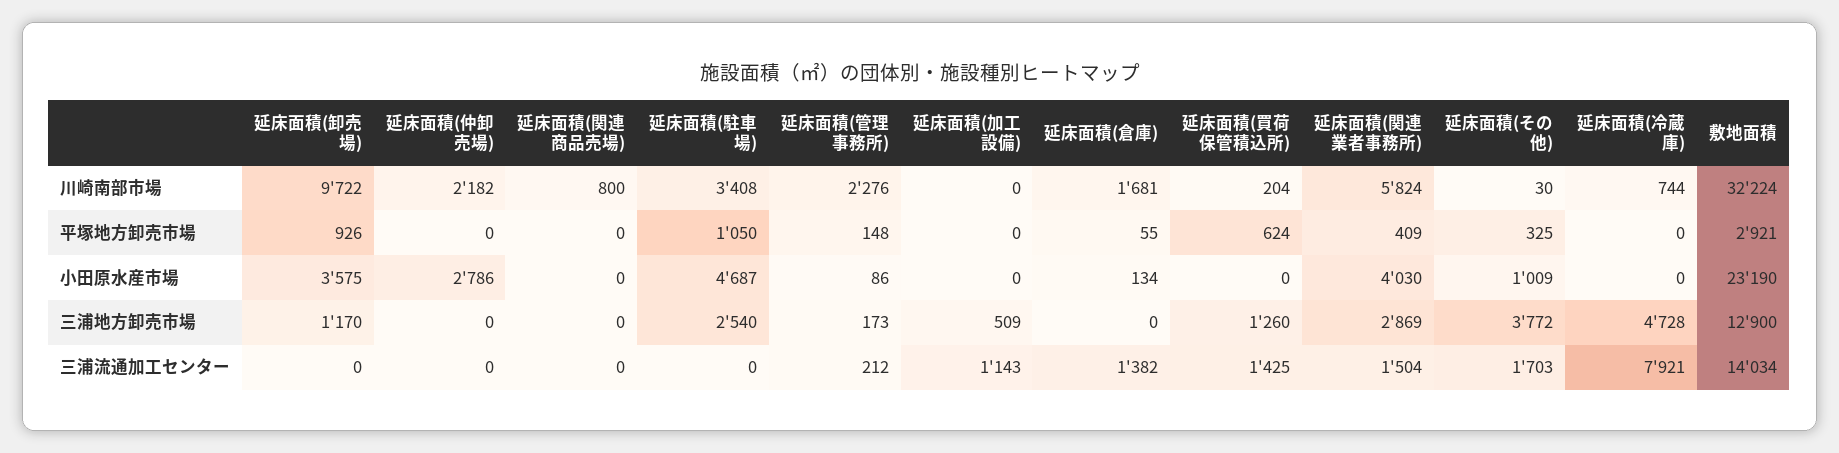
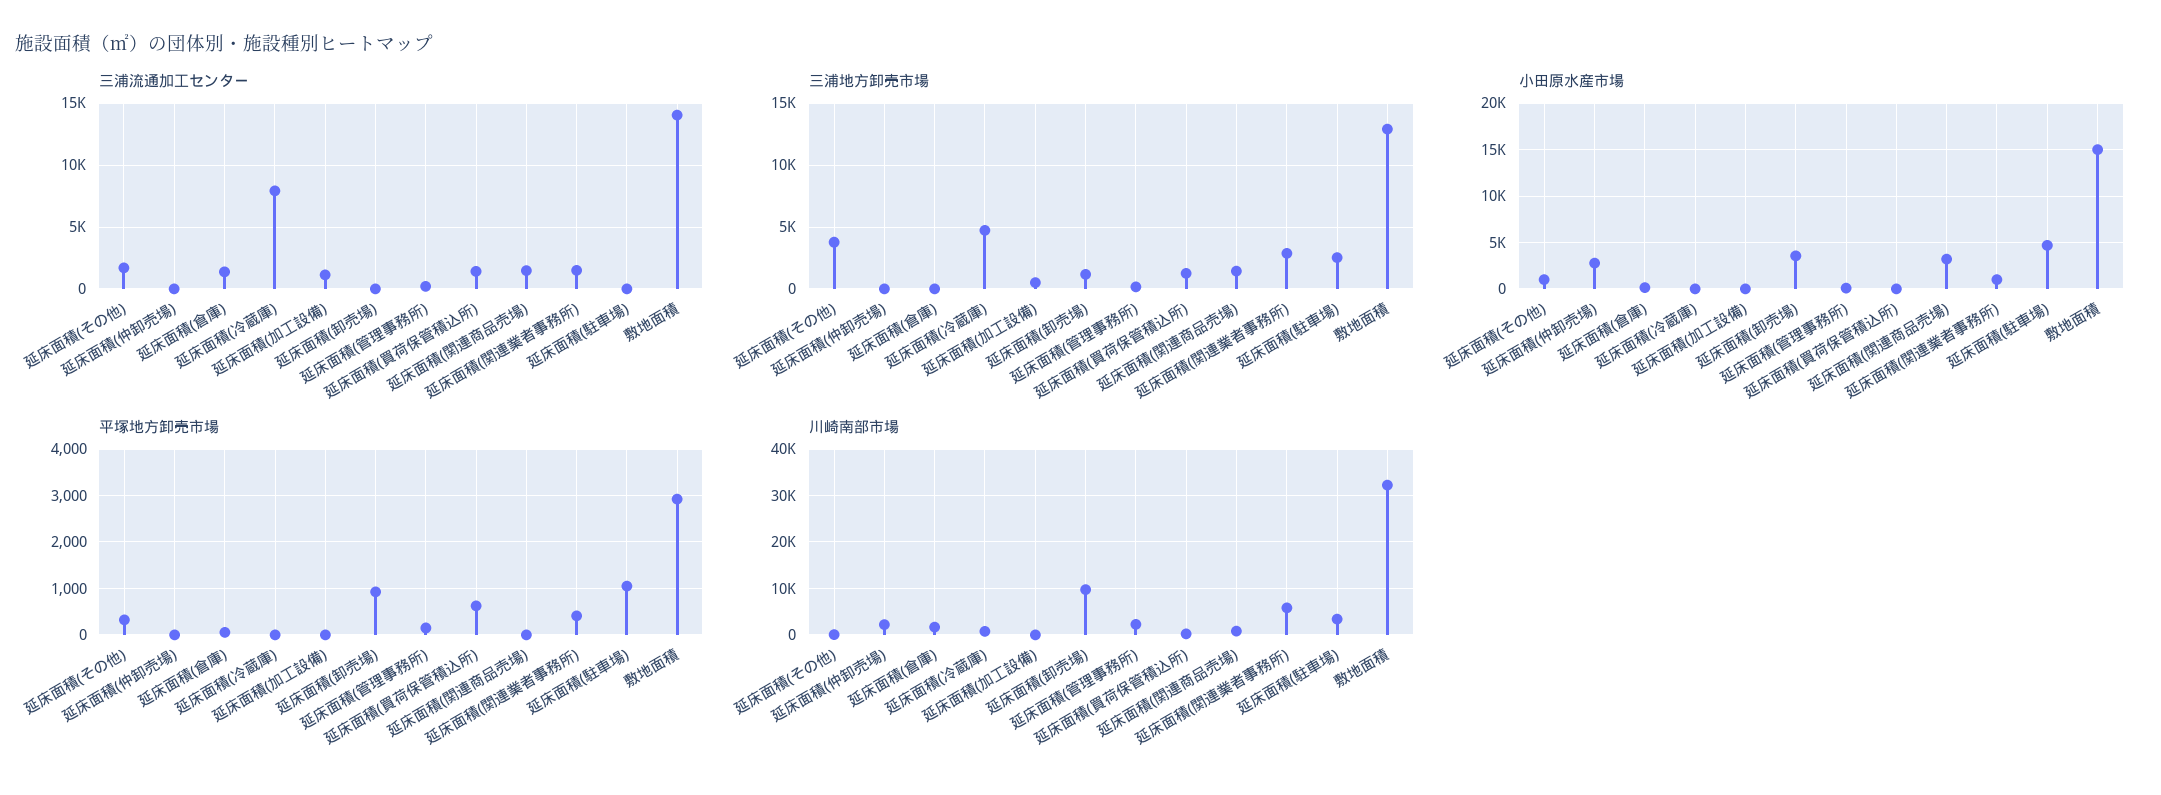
  {
    "川崎南部市場": {
      "延床面積(卸売場)": 9722,
      "延床面積(仲卸売場)": 2182,
      "延床面積(関連商品売場)": 800,
      "延床面積(駐車場)": 3408,
      "延床面積(管理事務所)": 2276,
      "延床面積(加工設備)": 0,
      "延床面積(倉庫)": 1681,
      "延床面積(買荷保管積込所)": 204,
      "延床面積(関連業者事務所)": 5824,
      "延床面積(その他)": 30,
      "延床面積(冷蔵庫)": 744,
      "敷地面積": 32224
    },
    "平塚地方卸売市場": {
      "延床面積(卸売場)": 926,
      "延床面積(仲卸売場)": 0,
      "延床面積(関連商品売場)": 0,
      "延床面積(駐車場)": 1050,
      "延床面積(管理事務所)": 148,
      "延床面積(加工設備)": 0,
      "延床面積(倉庫)": 55,
      "延床面積(買荷保管積込所)": 624,
      "延床面積(関連業者事務所)": 409,
      "延床面積(その他)": 325,
      "延床面積(冷蔵庫)": 0,
      "敷地面積": 2921
    },
    "小田原水産市場": {
      "延床面積(卸売場)": 3575,
      "延床面積(仲卸売場)": 2786,
-     "延床面積(関連商品売場)": 0,
+     "延床面積(関連商品売場)": 3000,
      "延床面積(駐車場)": 4687,
      "延床面積(管理事務所)": 86,
      "延床面積(加工設備)": 0,
      "延床面積(倉庫)": 134,
      "延床面積(買荷保管積込所)": 0,
-     "延床面積(関連業者事務所)": 4030,
+     "延床面積(関連業者事務所)": 1000,
      "延床面積(その他)": 1009,
      "延床面積(冷蔵庫)": 0,
-     "敷地面積": 23190
+     "敷地面積": 15000
    },
    "三浦地方卸売市場": {
      "延床面積(卸売場)": 1170,
      "延床面積(仲卸売場)": 0,
-     "延床面積(関連商品売場)": 0,
+     "延床面積(関連商品売場)": 1500,
      "延床面積(駐車場)": 2540,
      "延床面積(管理事務所)": 173,
      "延床面積(加工設備)": 509,
      "延床面積(倉庫)": 0,
      "延床面積(買荷保管積込所)": 1260,
      "延床面積(関連業者事務所)": 2869,
      "延床面積(その他)": 3772,
      "延床面積(冷蔵庫)": 4728,
      "敷地面積": 12900
    },
    "三浦流通加工センター": {
      "延床面積(卸売場)": 0,
      "延床面積(仲卸売場)": 0,
-     "延床面積(関連商品売場)": 0,
+     "延床面積(関連商品売場)": 1500,
      "延床面積(駐車場)": 0,
      "延床面積(管理事務所)": 212,
      "延床面積(加工設備)": 1143,
      "延床面積(倉庫)": 1382,
      "延床面積(買荷保管積込所)": 1425,
      "延床面積(関連業者事務所)": 1504,
      "延床面積(その他)": 1703,
      "延床面積(冷蔵庫)": 7921,
      "敷地面積": 14034
    }
  }

